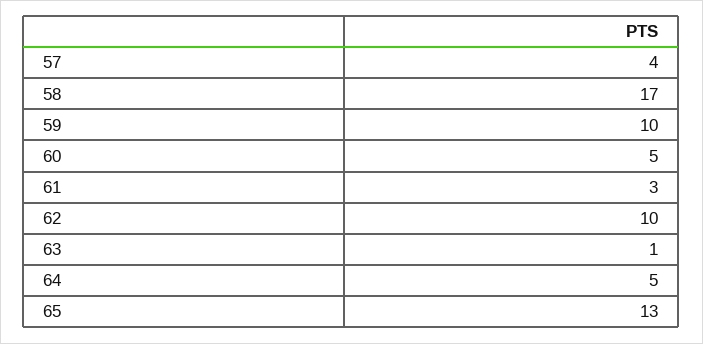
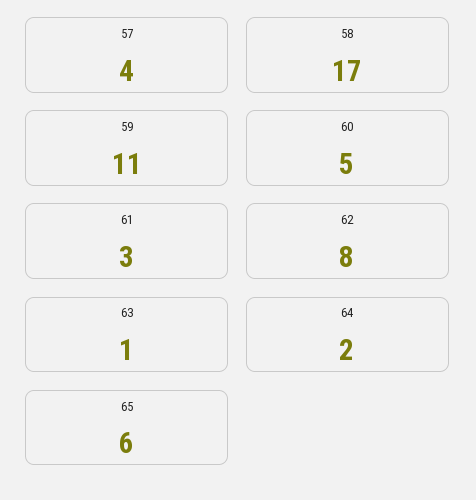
  {
    "57": 4,
    "58": 17,
-   "59": 10,
+   "59": 11,
    "60": 5,
    "61": 3,
-   "62": 10,
+   "62": 8,
    "63": 1,
-   "64": 5,
+   "64": 2,
-   "65": 13
+   "65": 6
  }

